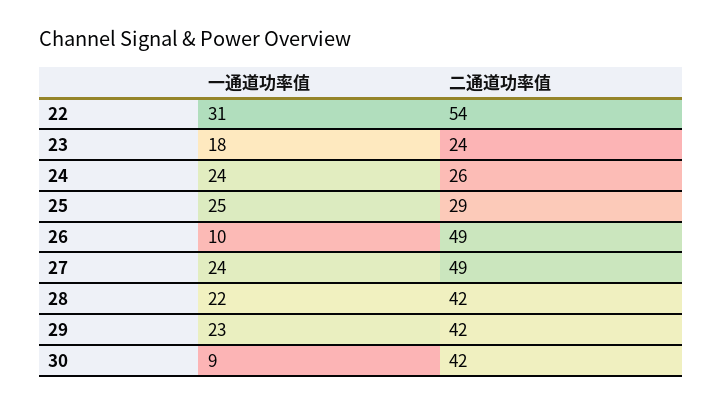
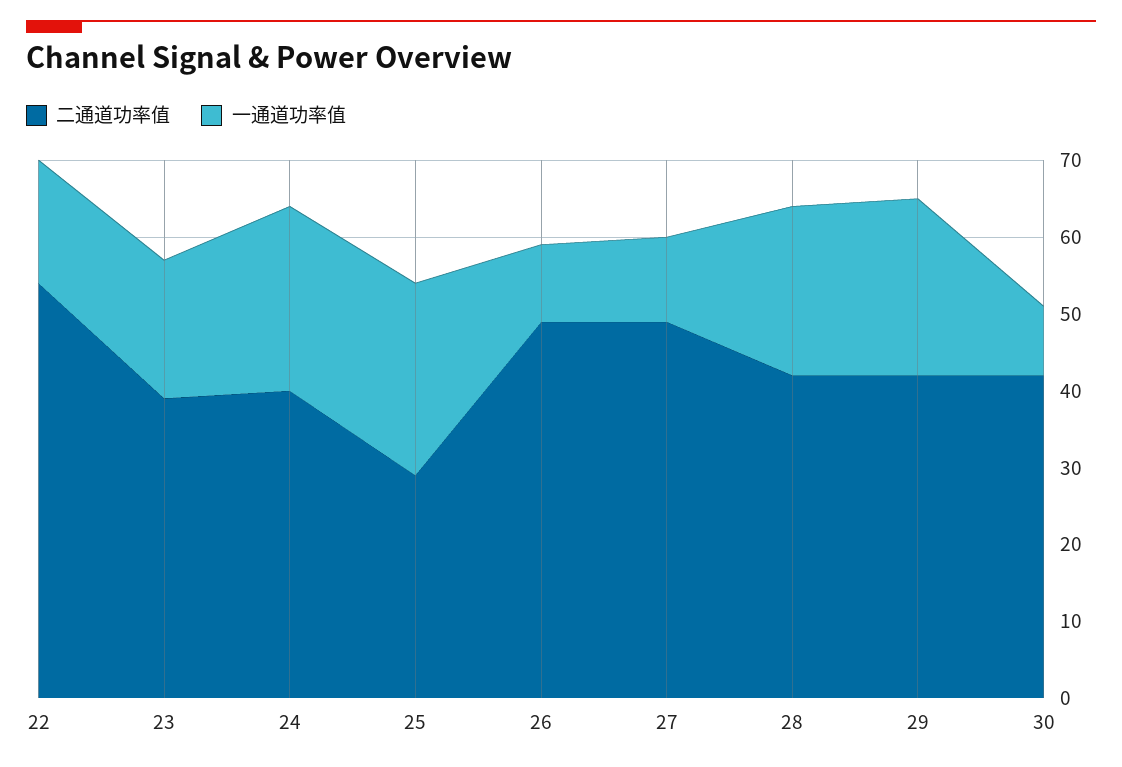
  {
    "一通道功率值": {
-     "22": 31,
+     "22": 15,
      "23": 18,
      "24": 24,
      "25": 25,
      "26": 10,
-     "27": 24,
+     "27": 10,
      "28": 22,
      "29": 23,
      "30": 9
    },
    "二通道功率值": {
      "22": 54,
-     "23": 24,
+     "23": 40,
-     "24": 26,
+     "24": 40,
      "25": 29,
      "26": 49,
      "27": 49,
      "28": 42,
      "29": 42,
      "30": 42
    }
  }

